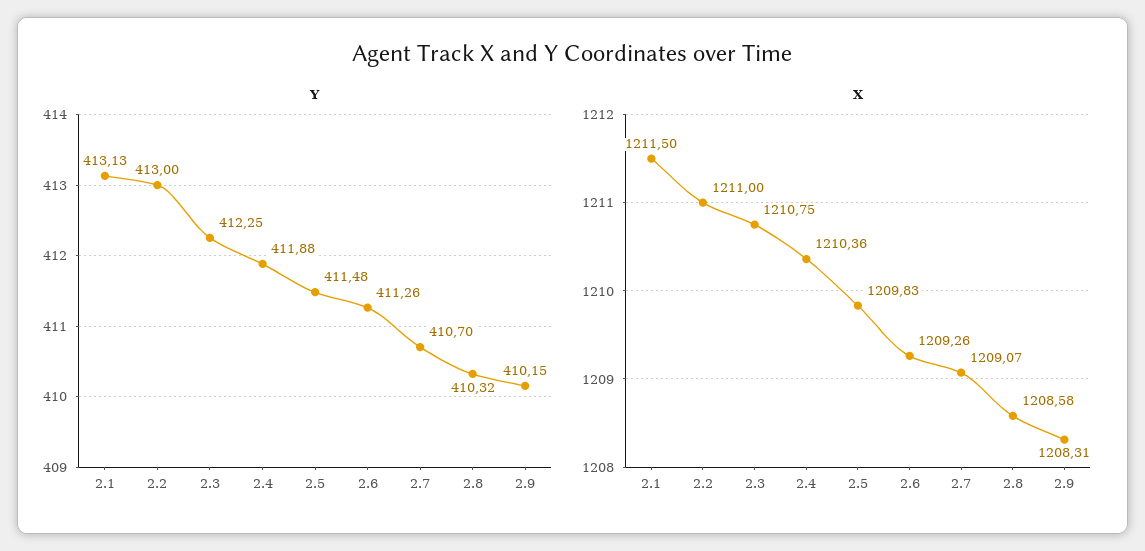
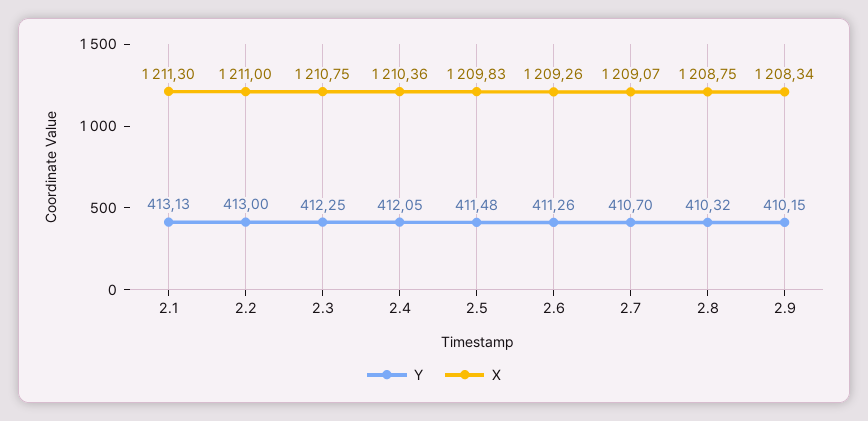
  {
    "Y": {
      "2.1": 413.13,
      "2.2": 413,
      "2.3": 412.25,
-     "2.4": 411.88,
+     "2.4": 412.05,
      "2.5": 411.48,
      "2.6": 411.26,
      "2.7": 410.7,
      "2.8": 410.32,
      "2.9": 410.15
    },
    "X": {
-     "2.1": 1211.5,
+     "2.1": 1211.3,
      "2.2": 1211,
      "2.3": 1210.75,
      "2.4": 1210.36,
      "2.5": 1209.83,
      "2.6": 1209.26,
      "2.7": 1209.07,
-     "2.8": 1208.58,
+     "2.8": 1208.75,
-     "2.9": 1208.31
+     "2.9": 1208.34
    }
  }

